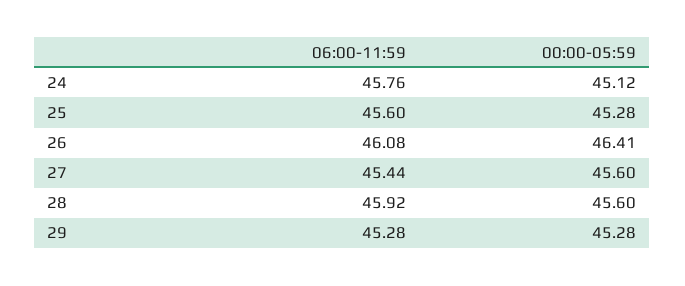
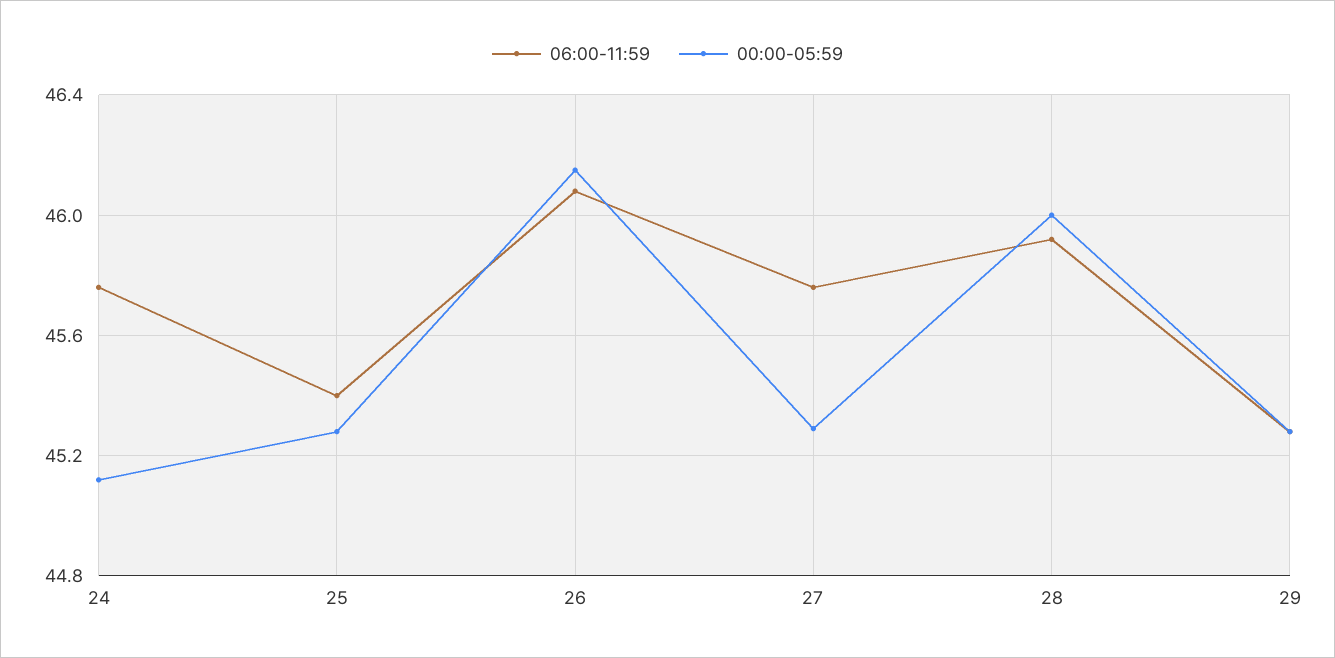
  {
    "06:00-11:59": {
      "24": 45.76,
-     "25": 45.6,
+     "25": 45.4,
      "26": 46.08,
-     "27": 45.44,
+     "27": 45.75,
      "28": 45.92,
      "29": 45.28
    },
    "00:00-05:59": {
      "24": 45.12,
      "25": 45.28,
-     "26": 46.41,
+     "26": 46.15,
-     "27": 45.6,
+     "27": 45.3,
-     "28": 45.6,
+     "28": 46,
      "29": 45.28
    }
  }

